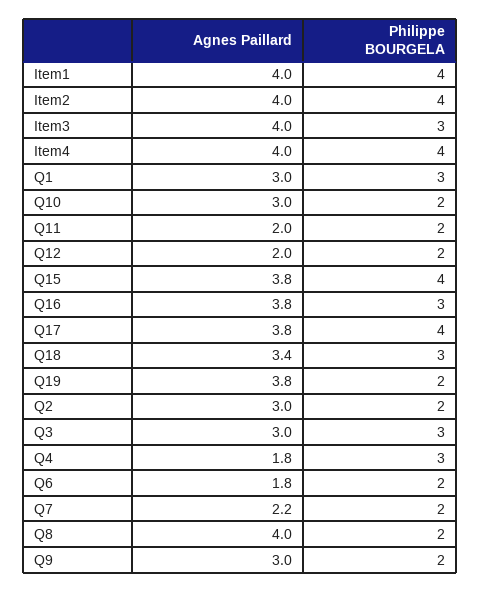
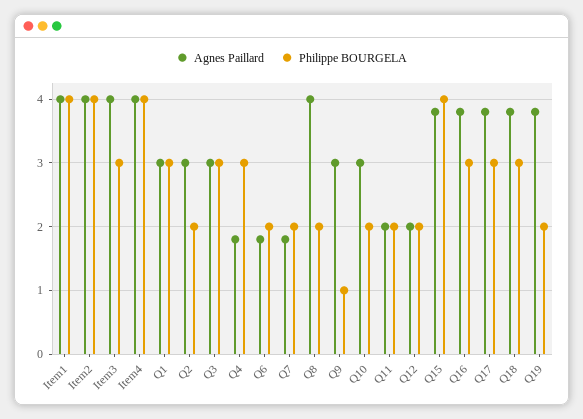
  {
    "Agnes Paillard": {
      "Item1": 4,
      "Item2": 4,
      "Item3": 4,
      "Item4": 4,
      "Q1": 3,
      "Q10": 3,
      "Q11": 2,
      "Q12": 2,
      "Q15": 3.8,
      "Q16": 3.8,
      "Q17": 3.8,
-     "Q18": 3.4,
+     "Q18": 3.8,
      "Q19": 3.8,
      "Q2": 3,
      "Q3": 3,
      "Q4": 1.8,
      "Q6": 1.8,
-     "Q7": 2.2,
+     "Q7": 1.8,
      "Q8": 4,
      "Q9": 3
    },
    "Philippe BOURGELA": {
      "Item1": 4,
      "Item2": 4,
      "Item3": 3,
      "Item4": 4,
      "Q1": 3,
      "Q10": 2,
      "Q11": 2,
      "Q12": 2,
      "Q15": 4,
      "Q16": 3,
-     "Q17": 4,
+     "Q17": 3,
      "Q18": 3,
      "Q19": 2,
      "Q2": 2,
      "Q3": 3,
      "Q4": 3,
      "Q6": 2,
      "Q7": 2,
      "Q8": 2,
-     "Q9": 2
+     "Q9": 1
    }
  }

